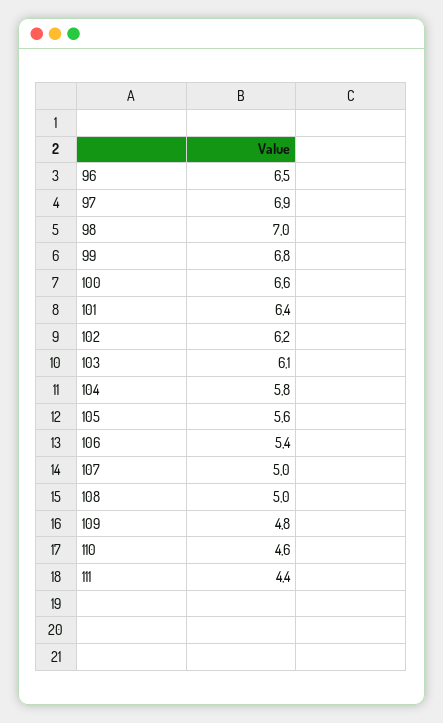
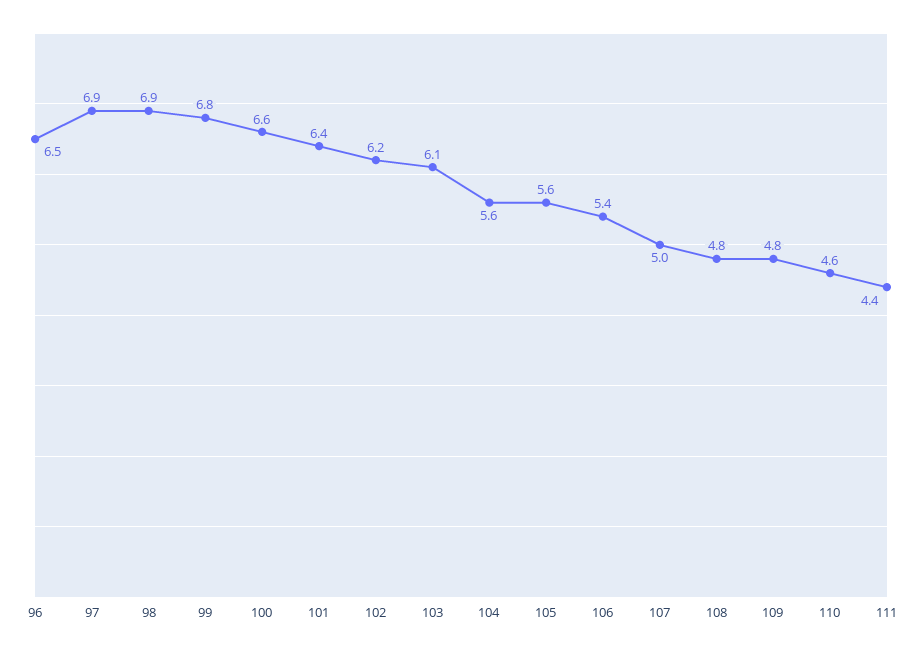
  {
    "96": 6.5,
    "97": 6.9,
-   "98": 7,
+   "98": 6.9,
    "99": 6.8,
    "100": 6.6,
    "101": 6.4,
    "102": 6.2,
    "103": 6.1,
-   "104": 5.8,
+   "104": 5.6,
    "105": 5.6,
    "106": 5.4,
    "107": 5,
-   "108": 5,
+   "108": 4.8,
    "109": 4.8,
    "110": 4.6,
    "111": 4.4
  }

